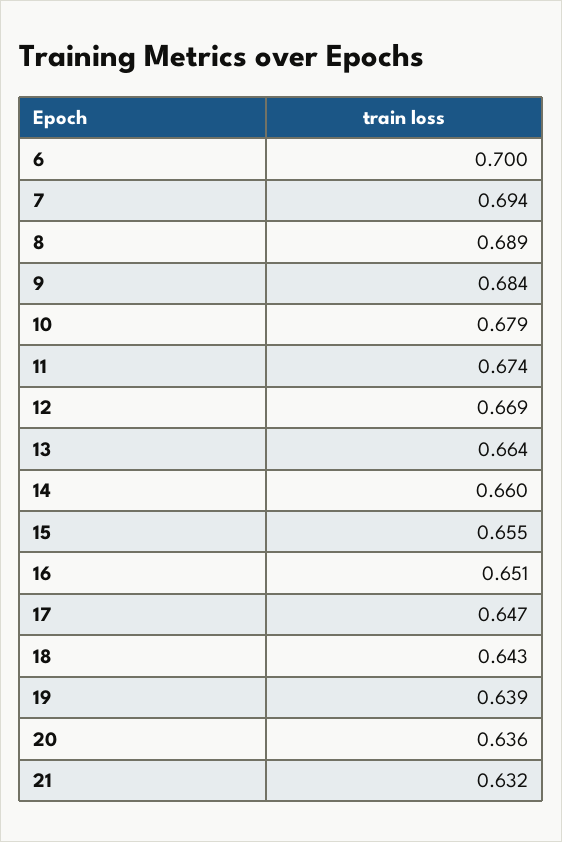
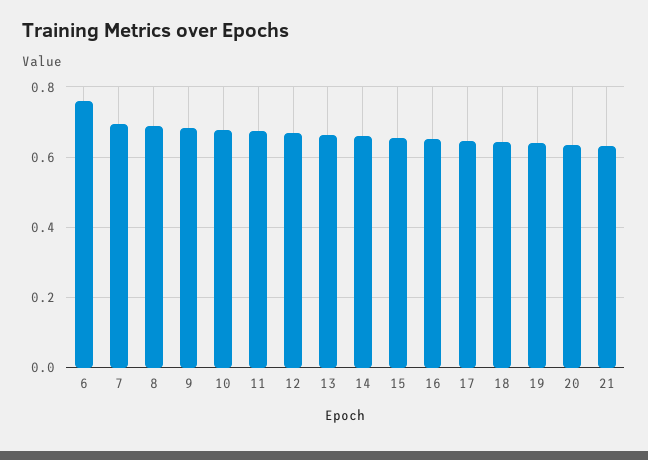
  {
-   "6": 0.7,
+   "6": 0.76,
    "7": 0.694,
    "8": 0.689,
    "9": 0.684,
    "10": 0.679,
    "11": 0.674,
    "12": 0.669,
    "13": 0.664,
    "14": 0.66,
    "15": 0.655,
    "16": 0.651,
    "17": 0.647,
    "18": 0.643,
    "19": 0.639,
    "20": 0.636,
    "21": 0.632
  }

